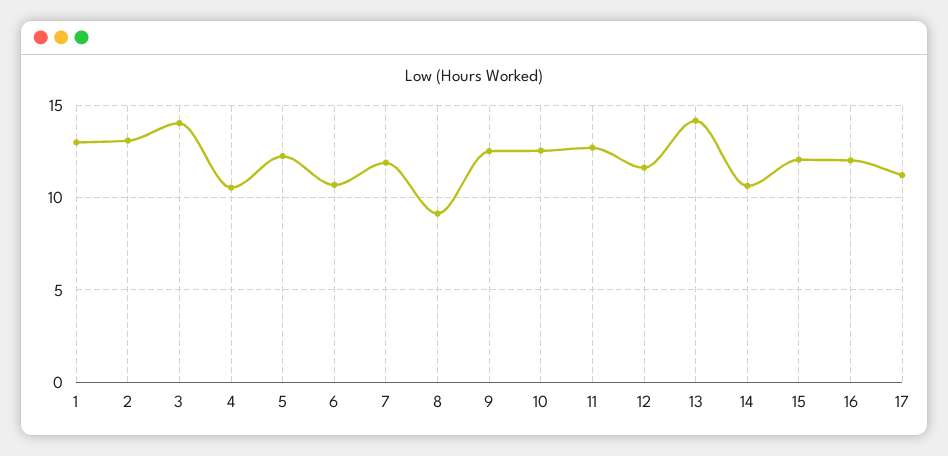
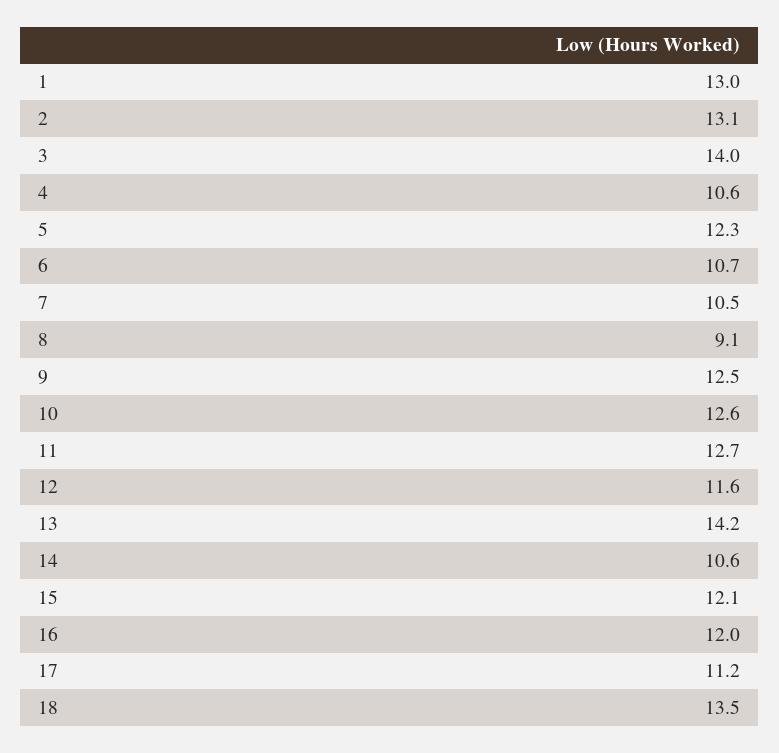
  {
    "1": 13,
    "2": 13.1,
    "3": 14,
    "4": 10.6,
    "5": 12.3,
    "6": 10.7,
-   "7": 12,
+   "7": 10.5,
    "8": 9.1,
    "9": 12.5,
    "10": 12.6,
    "11": 12.7,
    "12": 11.6,
    "13": 14.2,
    "14": 10.6,
    "15": 12.1,
    "16": 12,
-   "17": 11.2
+   "17": 11.2,
+   "18": 13.5
  }

